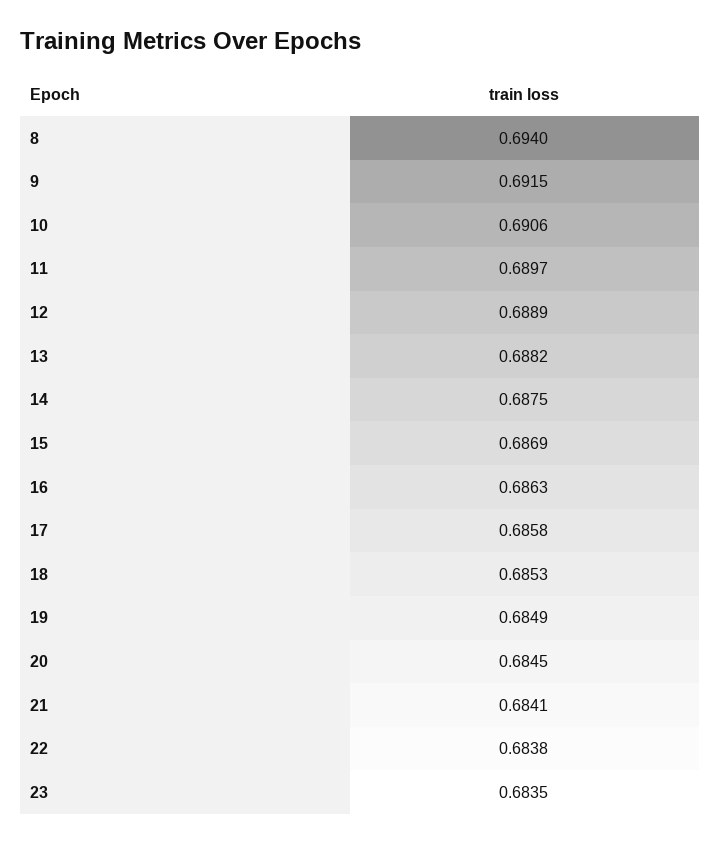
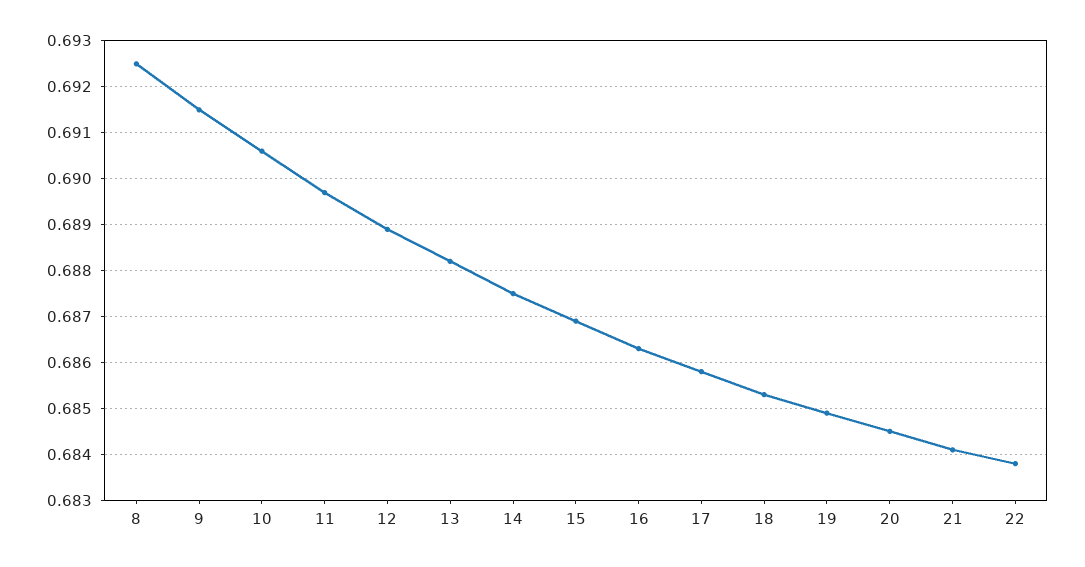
  {
-   "8": 0.694,
+   "8": 0.6925,
    "9": 0.6915,
    "10": 0.6906,
    "11": 0.6897,
    "12": 0.6889,
    "13": 0.6882,
    "14": 0.6875,
    "15": 0.6869,
    "16": 0.6863,
    "17": 0.6858,
    "18": 0.6853,
    "19": 0.6849,
    "20": 0.6845,
    "21": 0.6841,
-   "22": 0.6838,
+   "22": 0.6838
-   "23": 0.6835
  }

